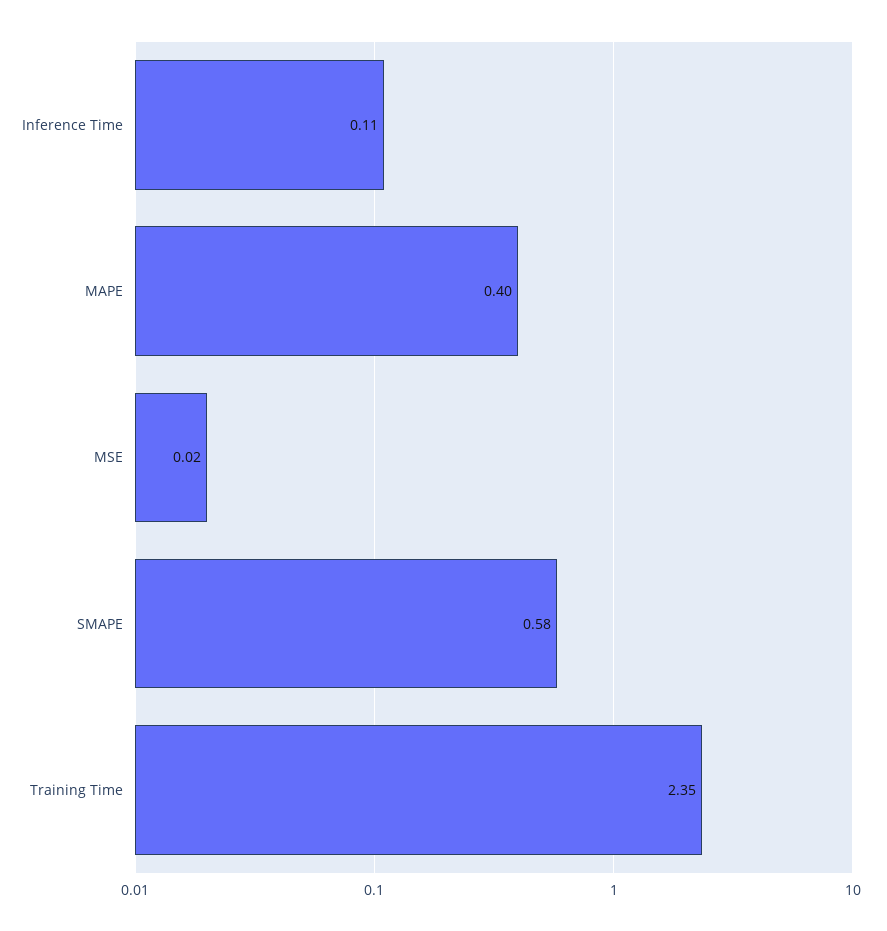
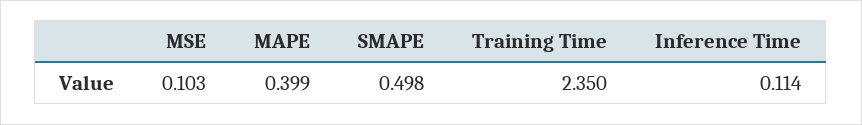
  {
    "Inference Time": 0.114,
    "MAPE": 0.399,
-   "MSE": 0.02,
+   "MSE": 0.103,
-   "SMAPE": 0.58,
+   "SMAPE": 0.498,
    "Training Time": 2.35
  }

